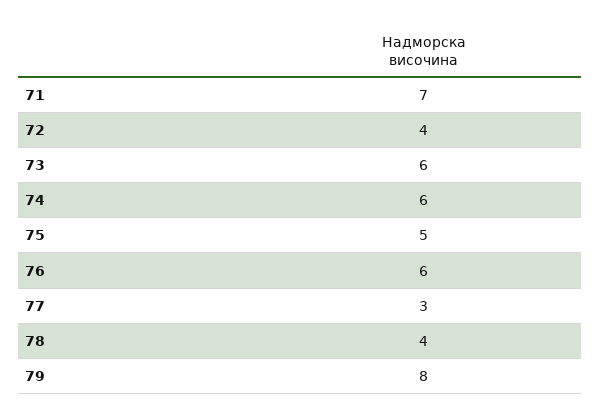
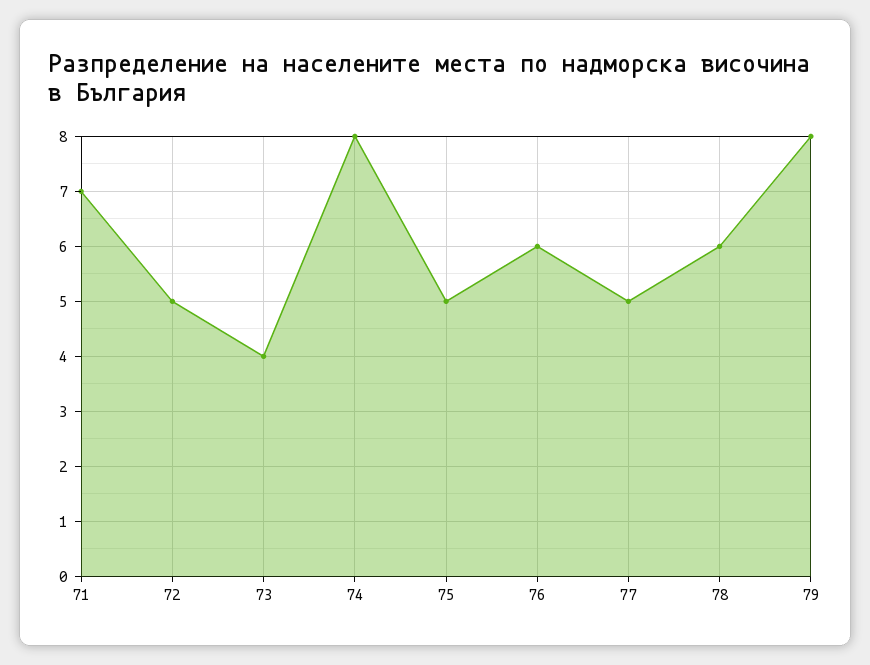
  {
    "71": 7,
-   "72": 4,
+   "72": 5,
-   "73": 6,
+   "73": 4,
-   "74": 6,
+   "74": 8,
    "75": 5,
    "76": 6,
-   "77": 3,
+   "77": 5,
-   "78": 4,
+   "78": 6,
    "79": 8
  }

